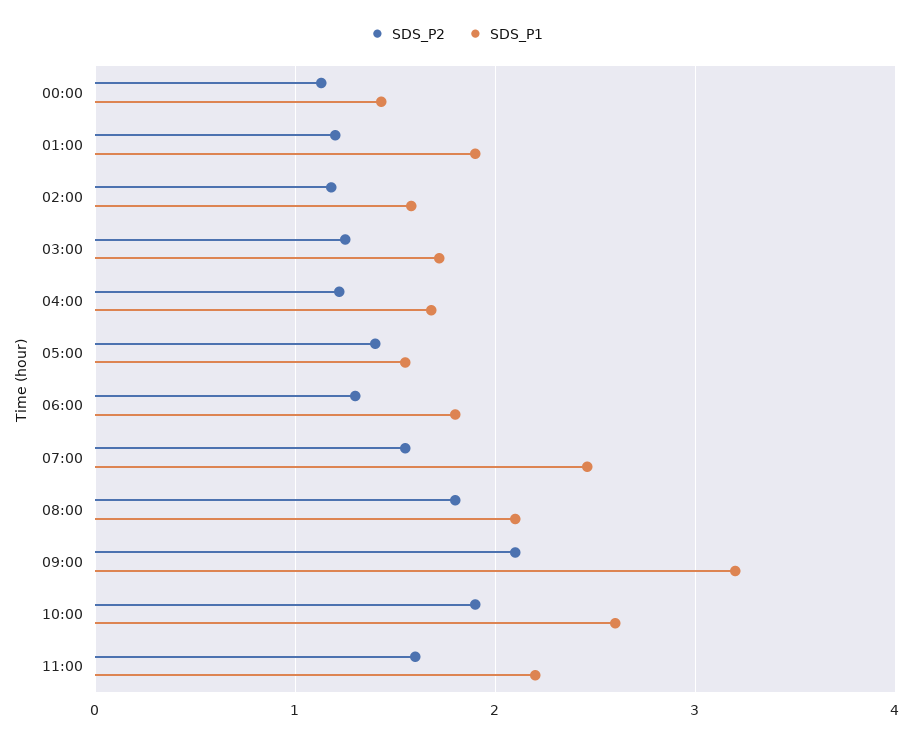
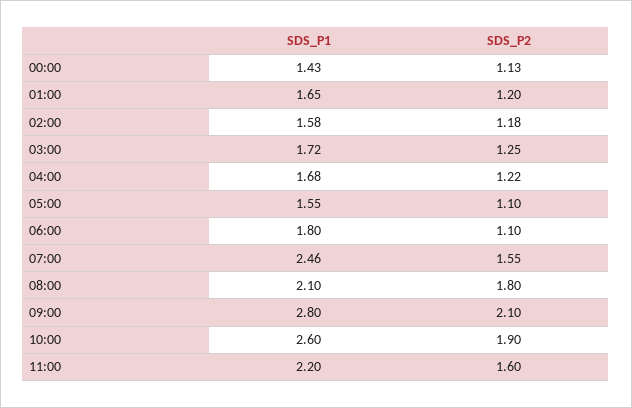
  {
    "SDS_P2": {
      "00:00": 1.13,
      "01:00": 1.2,
      "02:00": 1.18,
      "03:00": 1.25,
      "04:00": 1.22,
-     "05:00": 1.4,
+     "05:00": 1.1,
-     "06:00": 1.3,
+     "06:00": 1.1,
      "07:00": 1.55,
      "08:00": 1.8,
      "09:00": 2.1,
      "10:00": 1.9,
      "11:00": 1.6
    },
    "SDS_P1": {
      "00:00": 1.43,
-     "01:00": 1.9,
+     "01:00": 1.65,
      "02:00": 1.58,
      "03:00": 1.72,
      "04:00": 1.68,
      "05:00": 1.55,
      "06:00": 1.8,
      "07:00": 2.46,
      "08:00": 2.1,
-     "09:00": 3.2,
+     "09:00": 2.8,
      "10:00": 2.6,
      "11:00": 2.2
    }
  }

